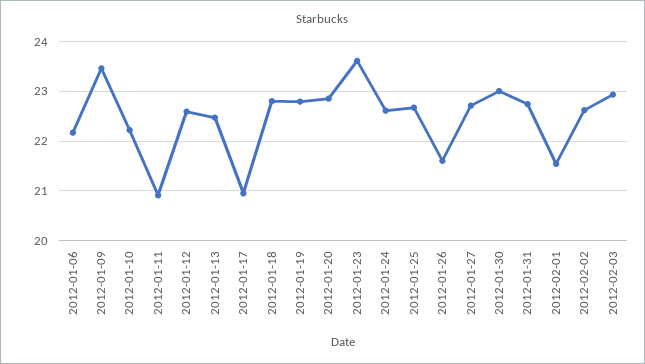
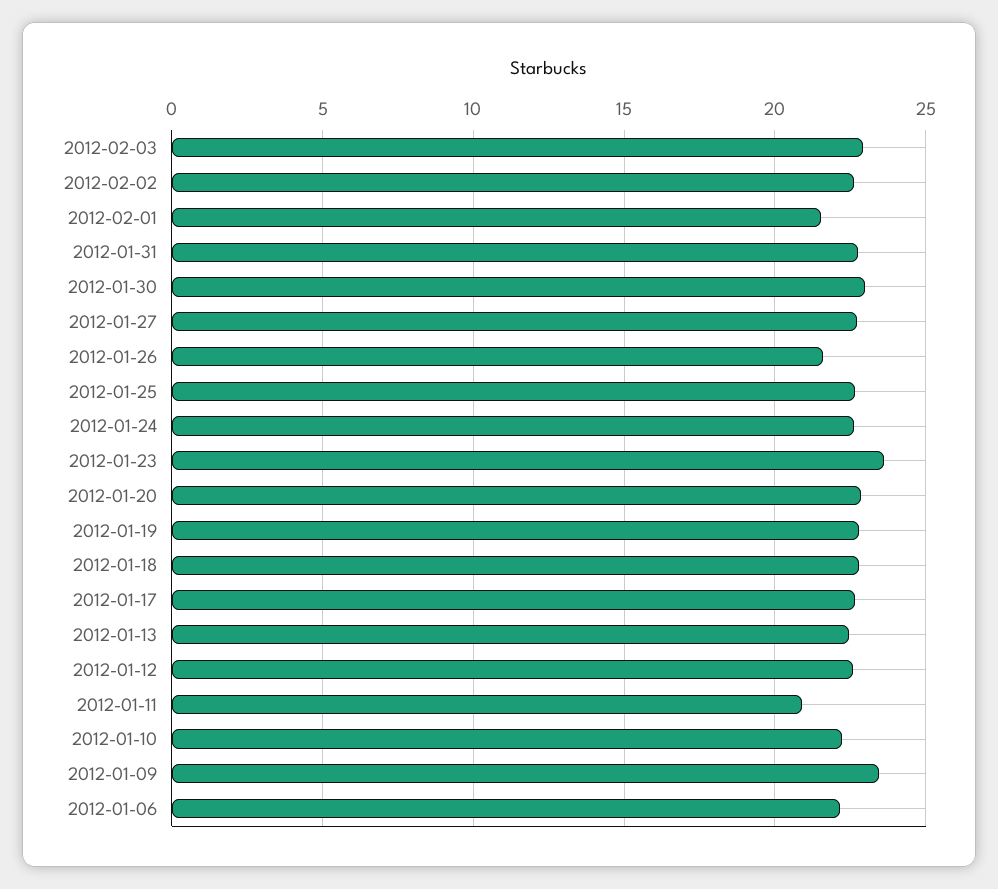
  {
    "2012-01-06": 22.2,
    "2012-01-09": 23.4,
    "2012-01-10": 22.2,
    "2012-01-11": 21,
    "2012-01-12": 22.6,
    "2012-01-13": 22.4,
-   "2012-01-17": 21,
+   "2012-01-17": 22.5,
    "2012-01-18": 22.8,
    "2012-01-19": 22.8,
    "2012-01-20": 22.8,
    "2012-01-23": 23.6,
    "2012-01-24": 22.6,
    "2012-01-25": 22.6,
    "2012-01-26": 21.6,
    "2012-01-27": 22.8,
    "2012-01-30": 23,
    "2012-01-31": 22.8,
    "2012-02-01": 21.6,
    "2012-02-02": 22.6,
    "2012-02-03": 23
  }

